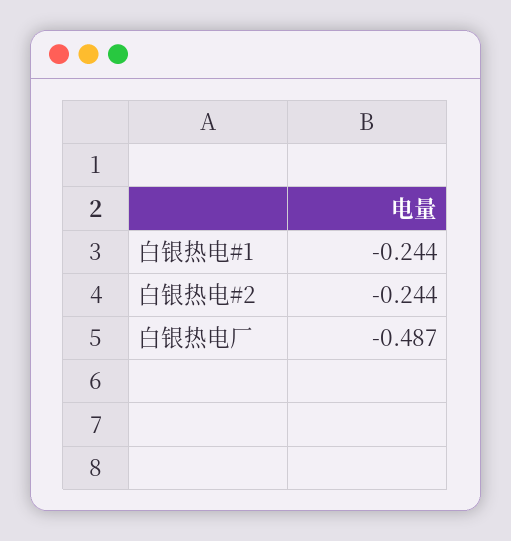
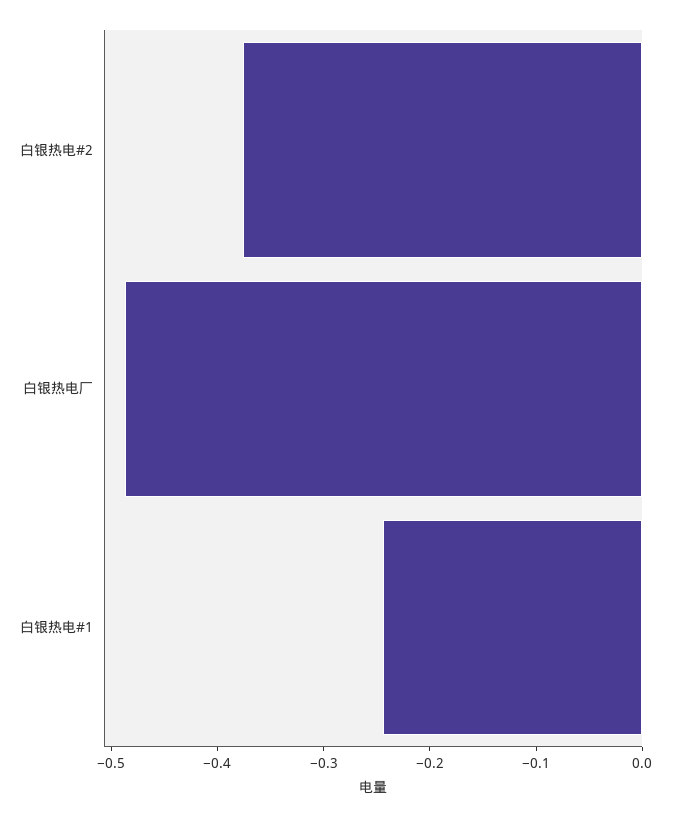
  {
    "白银热电#1": -0.244,
-   "白银热电#2": -0.244,
+   "白银热电#2": -0.38,
    "白银热电厂": -0.487
  }

